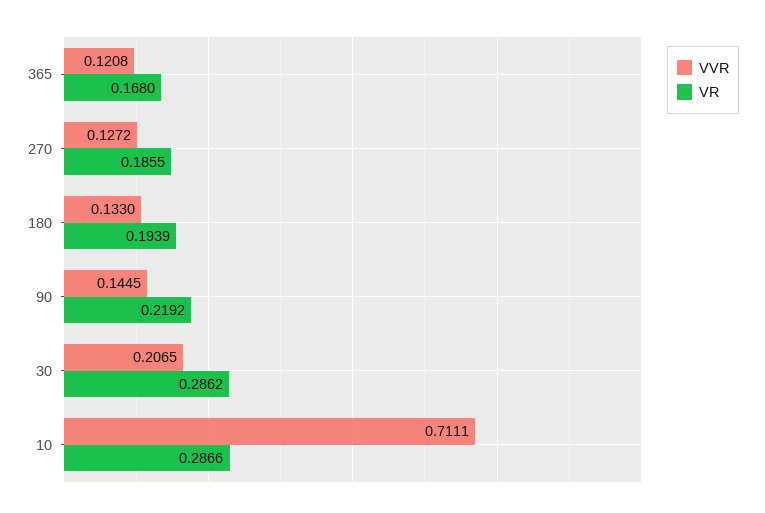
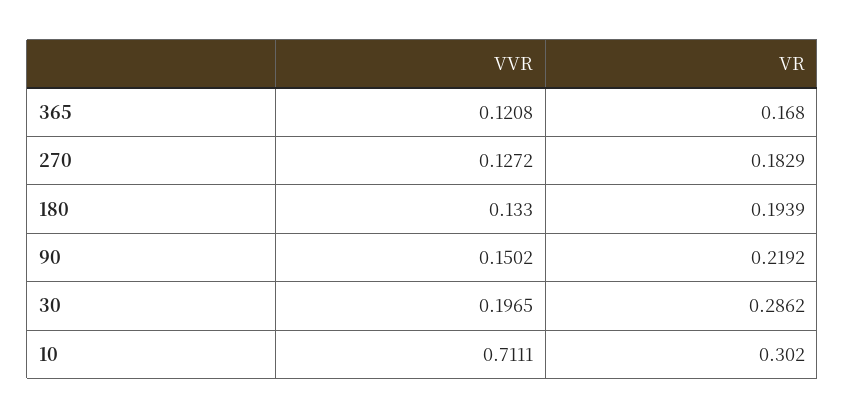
  {
    "VVR": {
      "365": 0.1208,
      "270": 0.1272,
      "180": 0.133,
-     "90": 0.1445,
+     "90": 0.1502,
-     "30": 0.2065,
+     "30": 0.1965,
      "10": 0.7111
    },
    "VR": {
      "365": 0.168,
-     "270": 0.1855,
+     "270": 0.1829,
      "180": 0.1939,
      "90": 0.2192,
      "30": 0.2862,
-     "10": 0.2866
+     "10": 0.302
    }
  }

